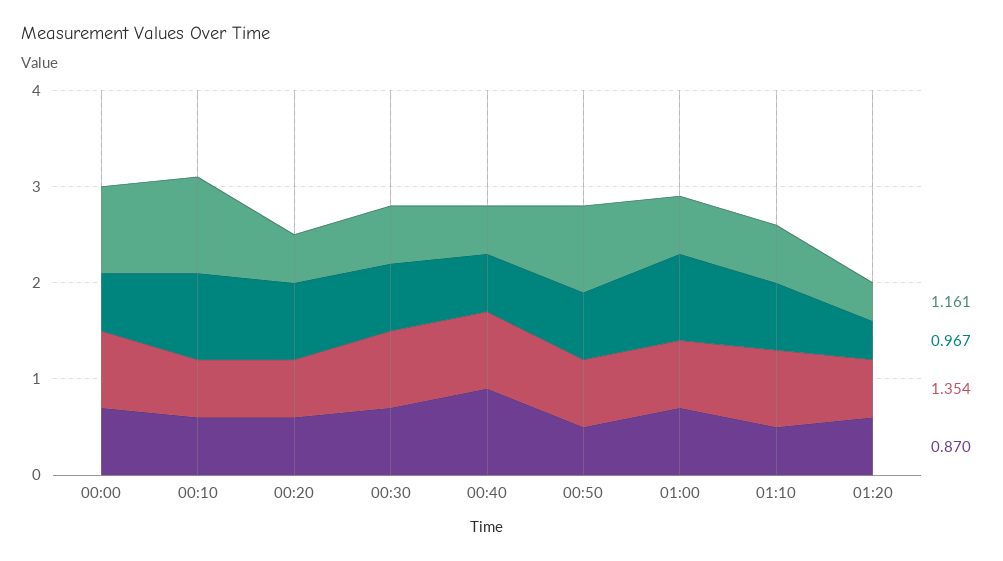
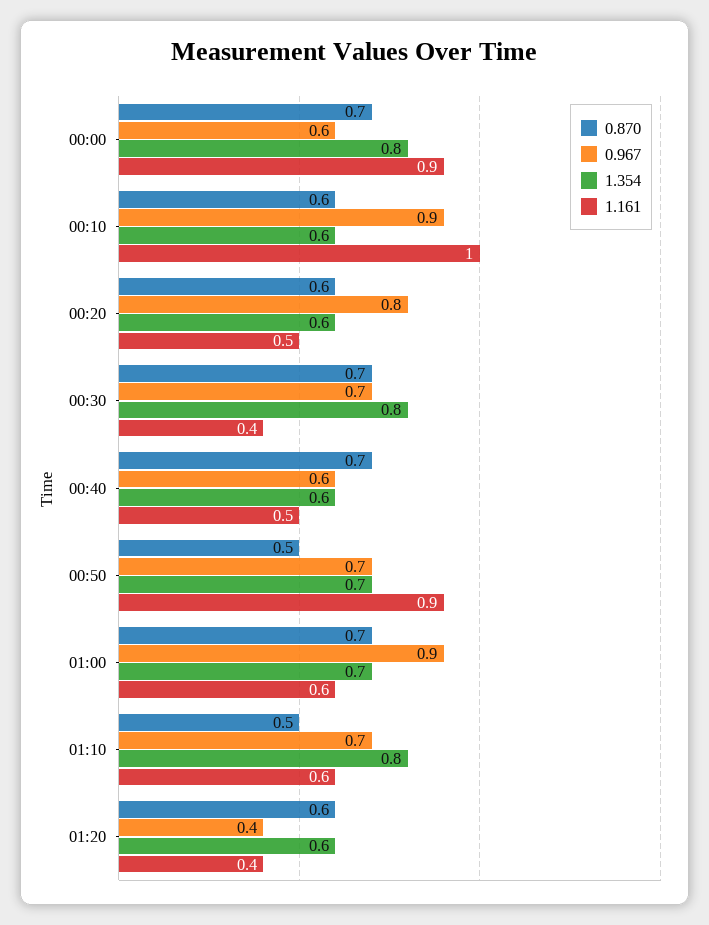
  {
    "1.161": {
      "00:00": 0.9,
      "00:10": 1,
      "00:20": 0.5,
-     "00:30": 0.6,
+     "00:30": 0.4,
      "00:40": 0.5,
      "00:50": 0.9,
      "01:00": 0.6,
      "01:10": 0.6,
      "01:20": 0.4
    },
    "0.967": {
      "00:00": 0.6,
      "00:10": 0.9,
      "00:20": 0.8,
      "00:30": 0.7,
      "00:40": 0.6,
      "00:50": 0.7,
      "01:00": 0.9,
      "01:10": 0.7,
      "01:20": 0.4
    },
    "1.354": {
      "00:00": 0.8,
      "00:10": 0.6,
      "00:20": 0.6,
      "00:30": 0.8,
-     "00:40": 0.8,
+     "00:40": 0.6,
      "00:50": 0.7,
      "01:00": 0.7,
      "01:10": 0.8,
      "01:20": 0.6
    },
    "0.870": {
      "00:00": 0.7,
      "00:10": 0.6,
      "00:20": 0.6,
      "00:30": 0.7,
-     "00:40": 0.9,
+     "00:40": 0.7,
      "00:50": 0.5,
      "01:00": 0.7,
      "01:10": 0.5,
      "01:20": 0.6
    }
  }

